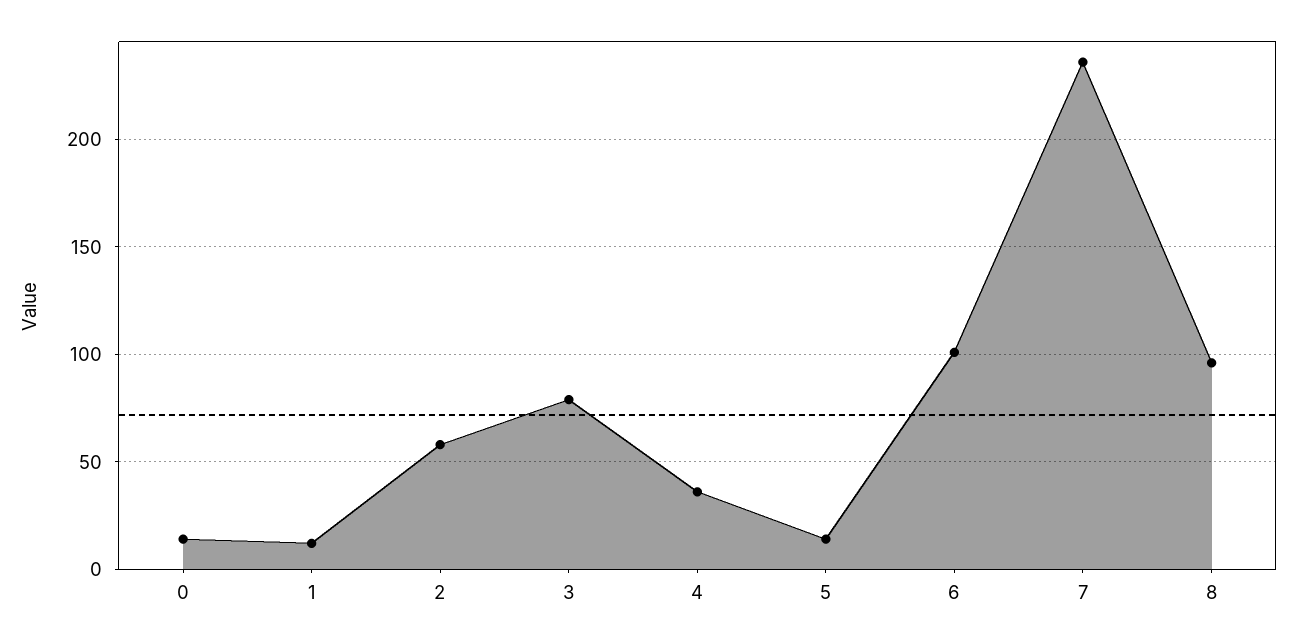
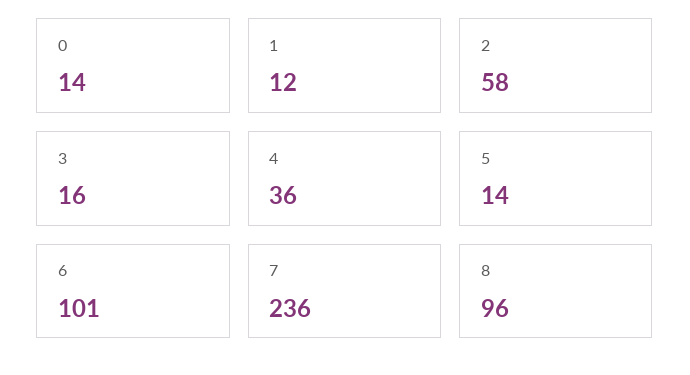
  {
    "0": 14,
    "1": 12,
    "2": 58,
-   "3": 80,
+   "3": 16,
    "4": 36,
    "5": 14,
    "6": 101,
    "7": 236,
    "8": 96
  }

